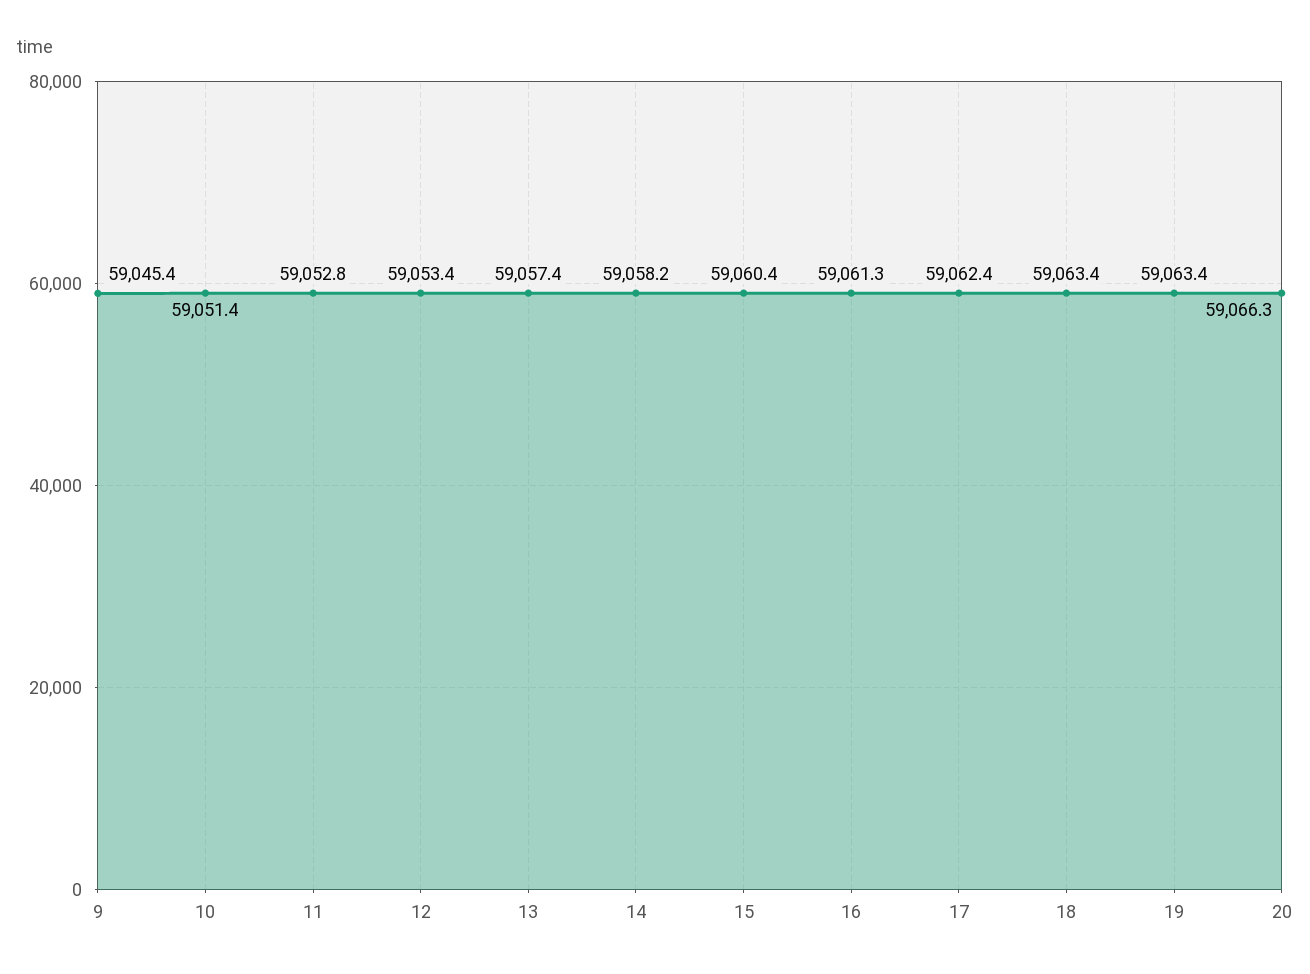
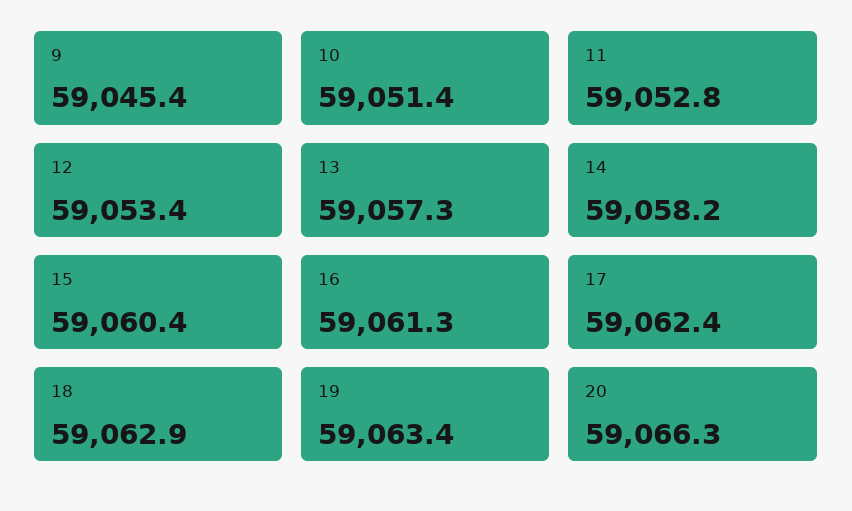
  {
    "9": 59045.4,
    "10": 59051.4,
    "11": 59052.8,
    "12": 59053.4,
-   "13": 59057.4,
+   "13": 59057.3,
    "14": 59058.2,
    "15": 59060.4,
    "16": 59061.3,
    "17": 59062.4,
-   "18": 59063.4,
+   "18": 59062.9,
    "19": 59063.4,
    "20": 59066.3
  }

